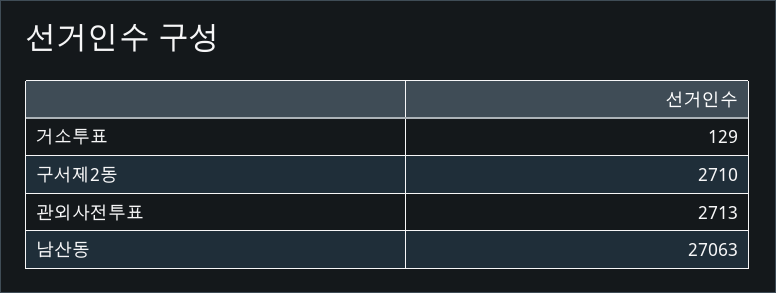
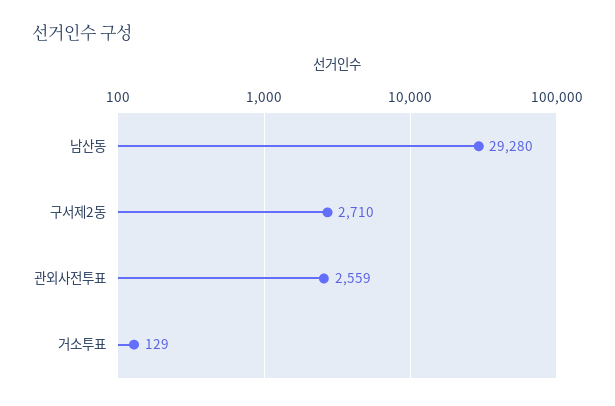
  {
    "거소투표": 129,
    "구서제2동": 2710,
-   "관외사전투표": 2713,
+   "관외사전투표": 2559,
-   "남산동": 27063
+   "남산동": 29280
  }

